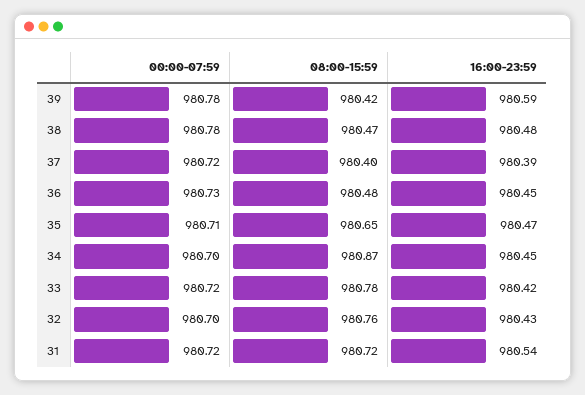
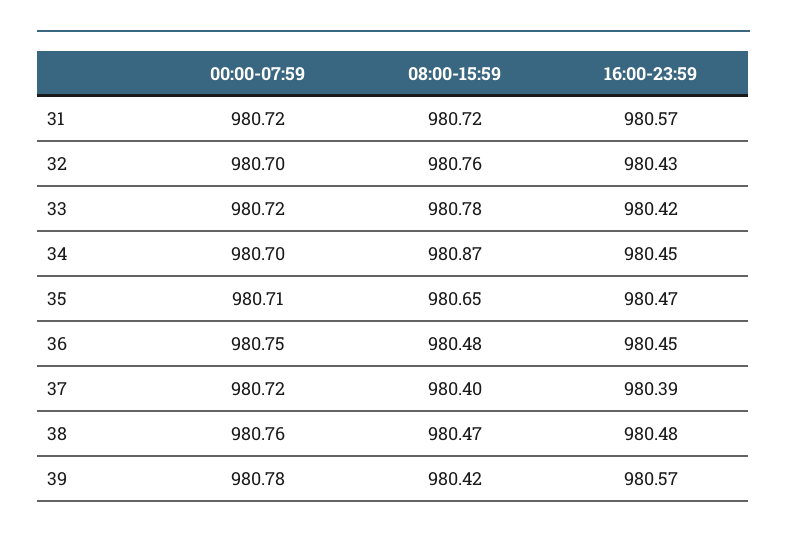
  {
    "00:00-07:59": {
      "39": 980.78,
-     "38": 980.78,
+     "38": 980.76,
      "37": 980.72,
-     "36": 980.73,
+     "36": 980.75,
      "35": 980.71,
      "34": 980.7,
      "33": 980.72,
      "32": 980.7,
      "31": 980.72
    },
    "08:00-15:59": {
      "39": 980.42,
      "38": 980.47,
      "37": 980.4,
      "36": 980.48,
      "35": 980.65,
      "34": 980.87,
      "33": 980.78,
      "32": 980.76,
      "31": 980.72
    },
    "16:00-23:59": {
-     "39": 980.59,
+     "39": 980.57,
      "38": 980.48,
      "37": 980.39,
      "36": 980.45,
      "35": 980.47,
      "34": 980.45,
      "33": 980.42,
      "32": 980.43,
-     "31": 980.54
+     "31": 980.57
    }
  }

